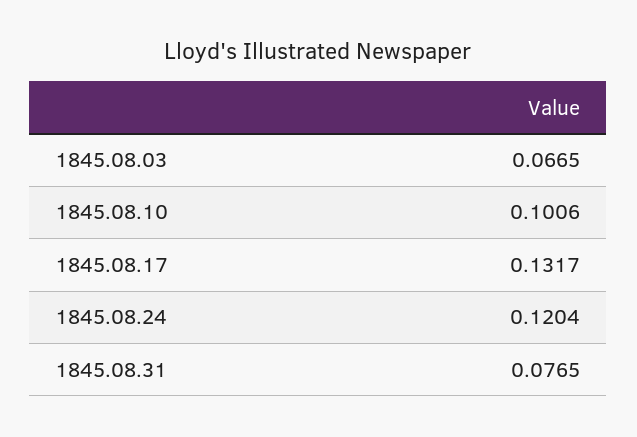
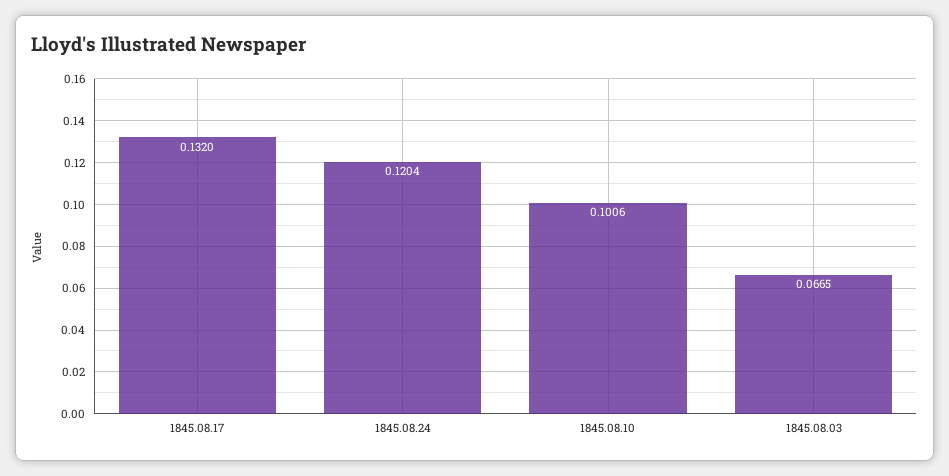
  {
    "1845.08.03": 0.0665,
    "1845.08.10": 0.1006,
-   "1845.08.17": 0.1317,
+   "1845.08.17": 0.132,
-   "1845.08.24": 0.1204,
+   "1845.08.24": 0.1204
-   "1845.08.31": 0.0765
  }

